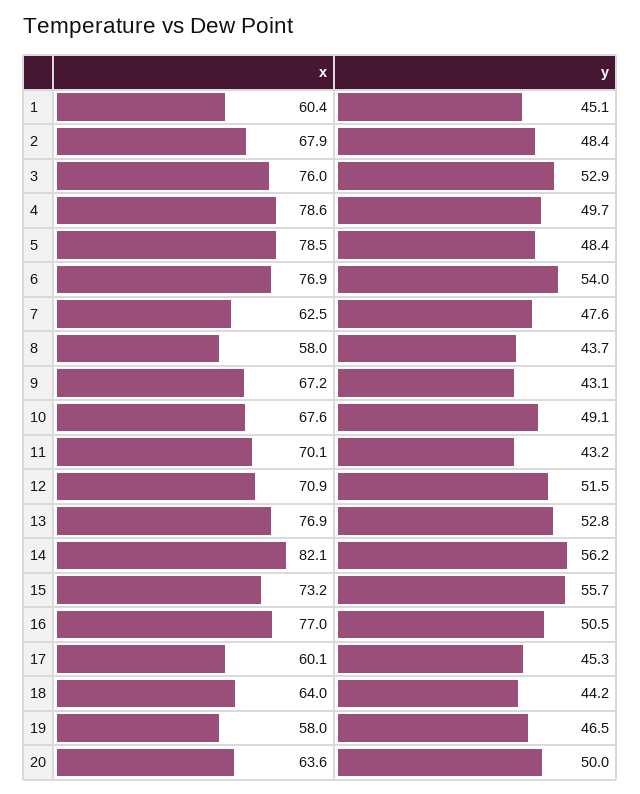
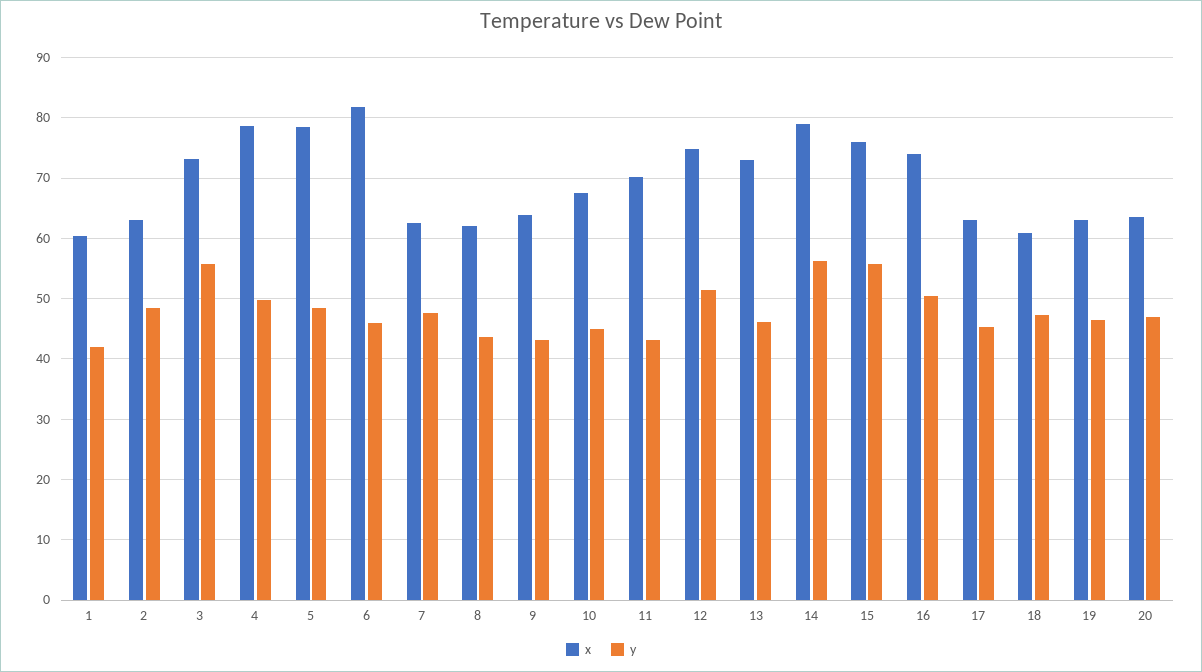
  {
    "x": {
      "1": 60.4,
-     "2": 67.9,
+     "2": 63,
-     "3": 76,
+     "3": 73,
      "4": 78.6,
      "5": 78.5,
-     "6": 76.9,
+     "6": 82,
      "7": 62.5,
-     "8": 58,
+     "8": 62,
-     "9": 67.2,
+     "9": 64,
      "10": 67.6,
      "11": 70.1,
-     "12": 70.9,
+     "12": 75,
-     "13": 76.9,
+     "13": 73,
-     "14": 82.1,
+     "14": 79,
-     "15": 73.2,
+     "15": 76,
-     "16": 77,
+     "16": 74,
-     "17": 60.1,
+     "17": 63,
-     "18": 64,
+     "18": 61,
-     "19": 58,
+     "19": 63,
      "20": 63.6
    },
    "y": {
-     "1": 45.1,
+     "1": 42,
      "2": 48.4,
-     "3": 52.9,
+     "3": 56,
      "4": 49.7,
      "5": 48.4,
-     "6": 54,
+     "6": 46,
      "7": 47.6,
      "8": 43.7,
      "9": 43.1,
-     "10": 49.1,
+     "10": 45,
      "11": 43.2,
      "12": 51.5,
-     "13": 52.8,
+     "13": 46,
      "14": 56.2,
      "15": 55.7,
      "16": 50.5,
      "17": 45.3,
-     "18": 44.2,
+     "18": 47,
      "19": 46.5,
-     "20": 50
+     "20": 47
    }
  }

